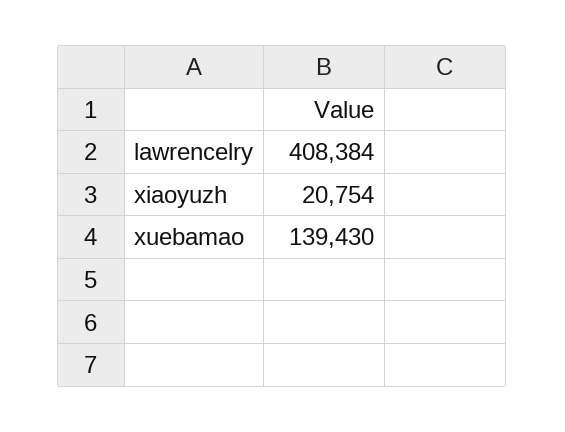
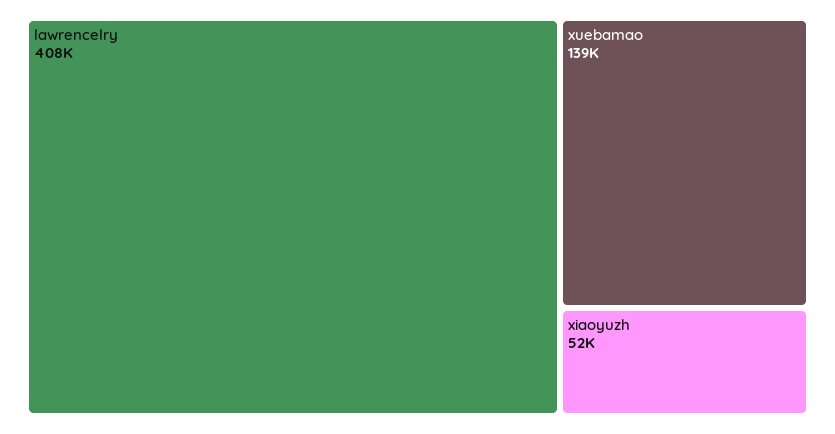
  {
    "lawrencelry": 408384,
-   "xiaoyuzh": 20754,
+   "xiaoyuzh": 52000,
    "xuebamao": 139430
  }

